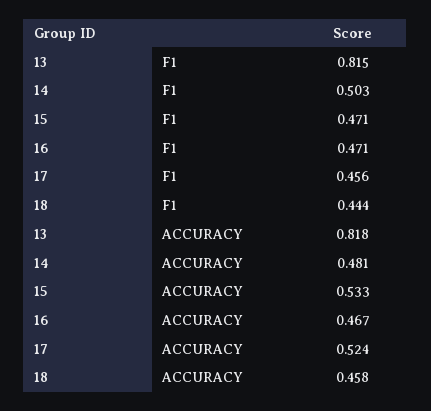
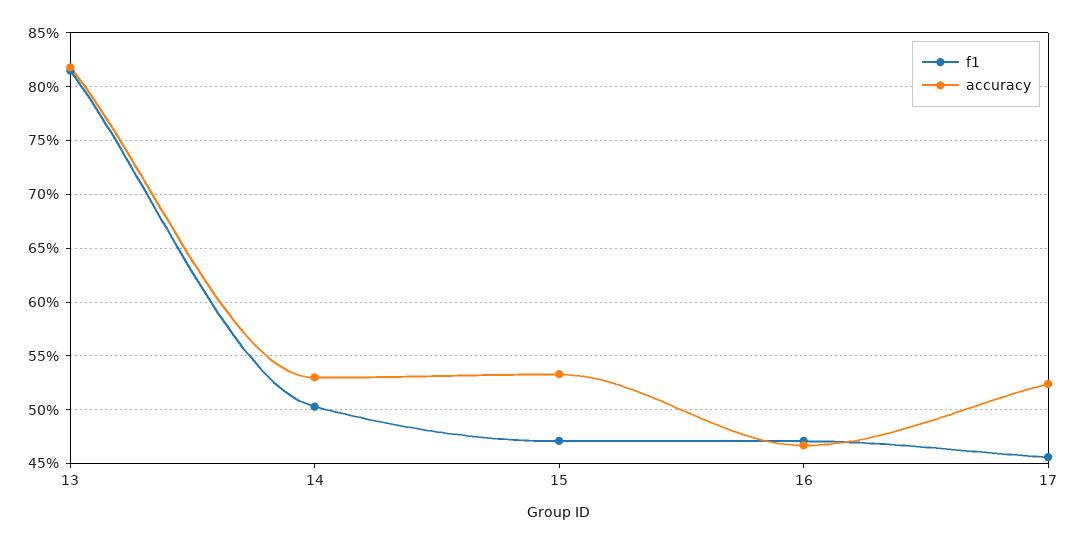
  {
    "F1": {
      "13": 0.815,
      "14": 0.503,
      "15": 0.471,
      "16": 0.471,
-     "17": 0.456,
+     "17": 0.456
-     "18": 0.444
    },
    "ACCURACY": {
      "13": 0.818,
-     "14": 0.481,
+     "14": 0.53,
      "15": 0.533,
      "16": 0.467,
-     "17": 0.524,
+     "17": 0.524
-     "18": 0.458
    }
  }

